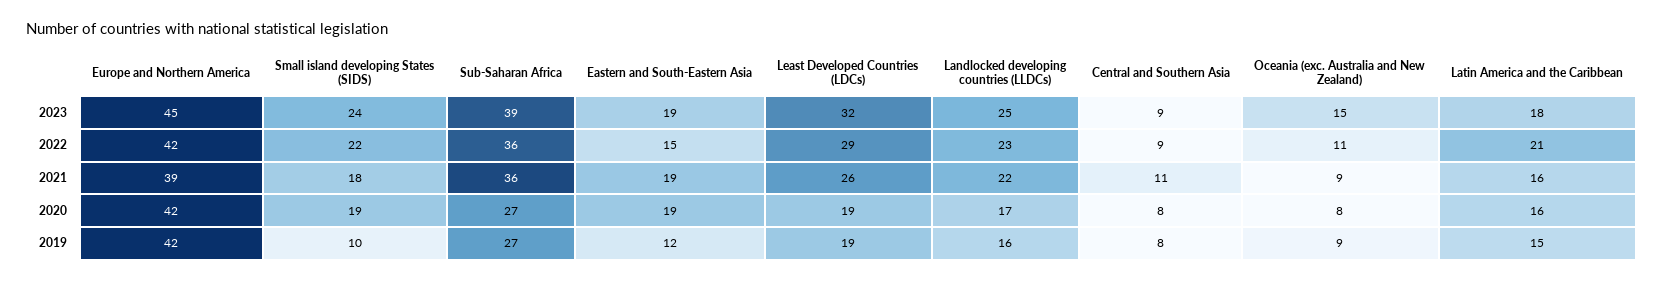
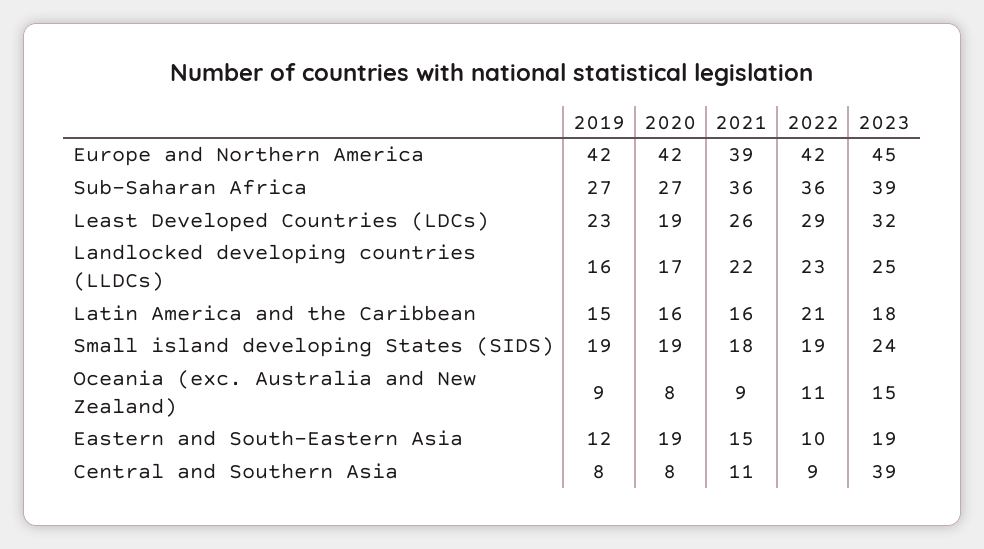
  {
    "Europe and Northern America": {
      "2023": 45,
      "2022": 42,
      "2021": 39,
      "2020": 42,
      "2019": 42
    },
    "Small island developing States (SIDS)": {
      "2023": 24,
-     "2022": 22,
+     "2022": 19,
      "2021": 18,
      "2020": 19,
-     "2019": 10
+     "2019": 19
    },
    "Sub-Saharan Africa": {
      "2023": 39,
      "2022": 36,
      "2021": 36,
      "2020": 27,
      "2019": 27
    },
    "Eastern and South-Eastern Asia": {
      "2023": 19,
-     "2022": 15,
+     "2022": 10,
-     "2021": 19,
+     "2021": 15,
      "2020": 19,
      "2019": 12
    },
    "Least Developed Countries (LDCs)": {
      "2023": 32,
      "2022": 29,
      "2021": 26,
      "2020": 19,
-     "2019": 19
+     "2019": 23
    },
    "Landlocked developing countries (LLDCs)": {
      "2023": 25,
      "2022": 23,
      "2021": 22,
      "2020": 17,
      "2019": 16
    },
    "Central and Southern Asia": {
-     "2023": 9,
+     "2023": 39,
      "2022": 9,
      "2021": 11,
      "2020": 8,
      "2019": 8
    },
    "Oceania (exc. Australia and New Zealand)": {
      "2023": 15,
      "2022": 11,
      "2021": 9,
      "2020": 8,
      "2019": 9
    },
    "Latin America and the Caribbean": {
      "2023": 18,
      "2022": 21,
      "2021": 16,
      "2020": 16,
      "2019": 15
    }
  }

